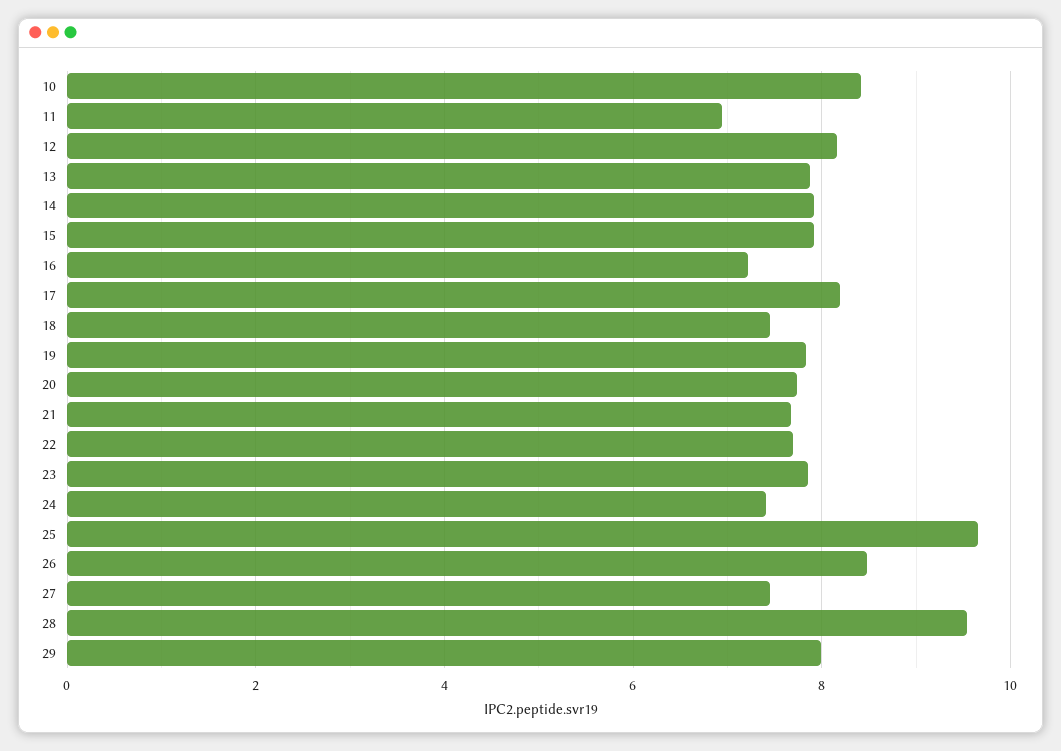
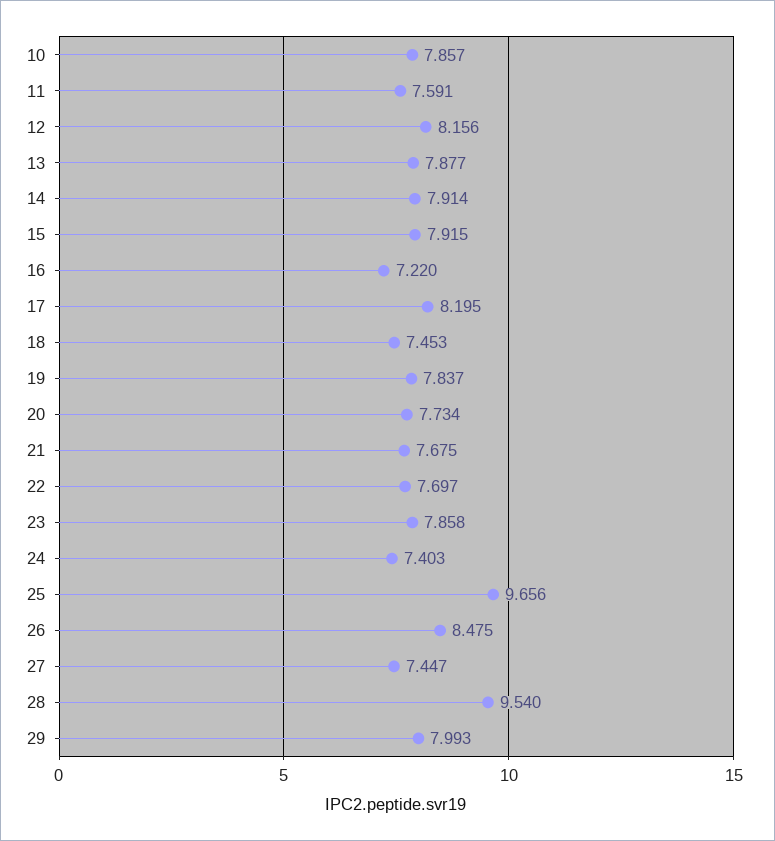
  {
-   "10": 8.4,
+   "10": 7.857,
-   "11": 7,
+   "11": 7.591,
    "12": 8.156,
    "13": 7.877,
    "14": 7.914,
    "15": 7.915,
    "16": 7.22,
    "17": 8.195,
    "18": 7.453,
    "19": 7.837,
    "20": 7.734,
    "21": 7.675,
    "22": 7.697,
    "23": 7.858,
    "24": 7.403,
    "25": 9.656,
    "26": 8.475,
    "27": 7.447,
    "28": 9.54,
    "29": 7.993
  }

